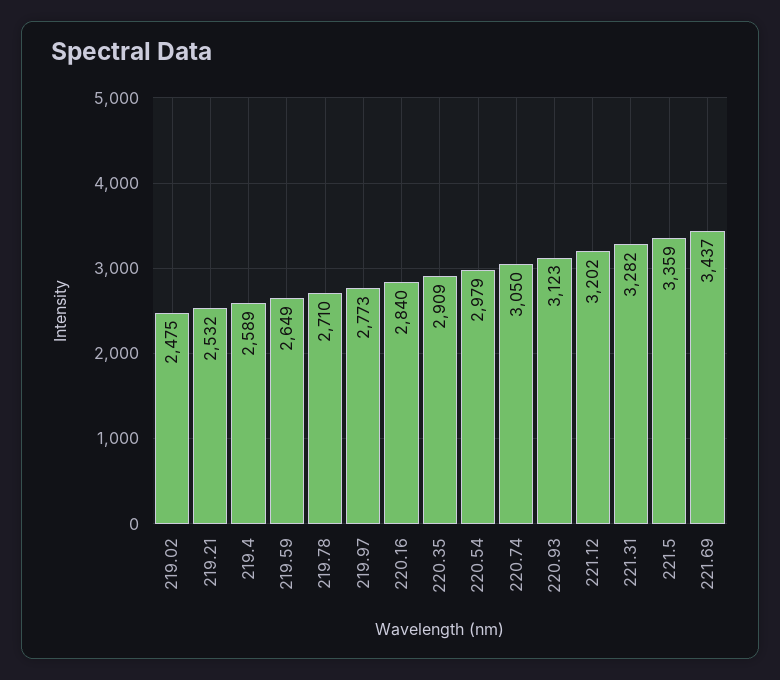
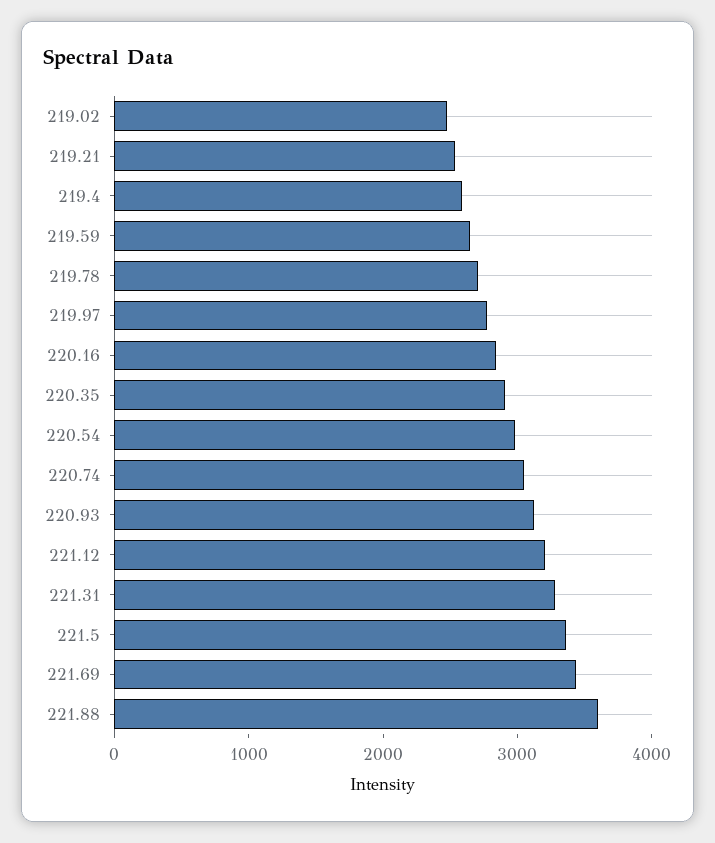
  {
    "219.02": 2475,
    "219.21": 2532,
    "219.4": 2589,
    "219.59": 2649,
    "219.78": 2710,
    "219.97": 2773,
    "220.16": 2840,
    "220.35": 2909,
    "220.54": 2979,
    "220.74": 3050,
    "220.93": 3123,
    "221.12": 3202,
    "221.31": 3282,
    "221.5": 3359,
-   "221.69": 3437
+   "221.69": 3437,
+   "221.88": 3600
  }

